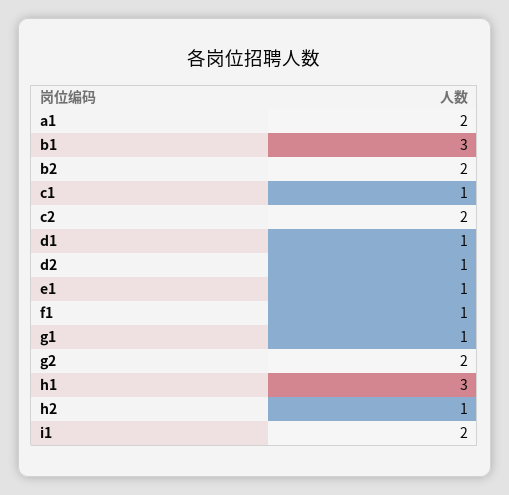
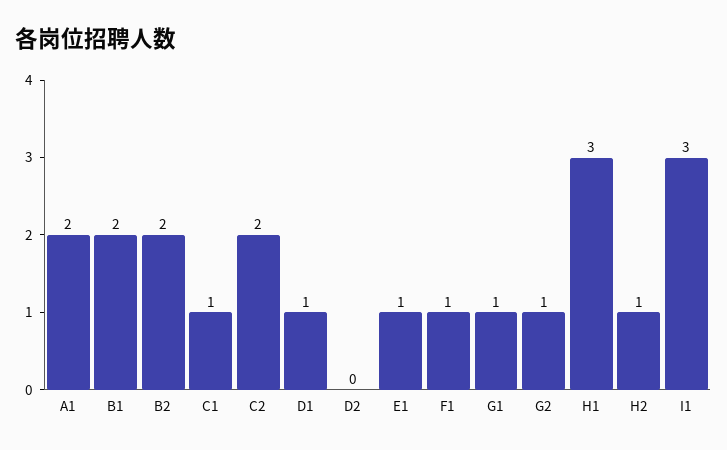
  {
    "a1": 2,
-   "b1": 3,
+   "b1": 2,
    "b2": 2,
    "c1": 1,
    "c2": 2,
    "d1": 1,
-   "d2": 1,
+   "d2": 0,
    "e1": 1,
    "f1": 1,
    "g1": 1,
-   "g2": 2,
+   "g2": 1,
    "h1": 3,
    "h2": 1,
-   "i1": 2
+   "i1": 3
  }

